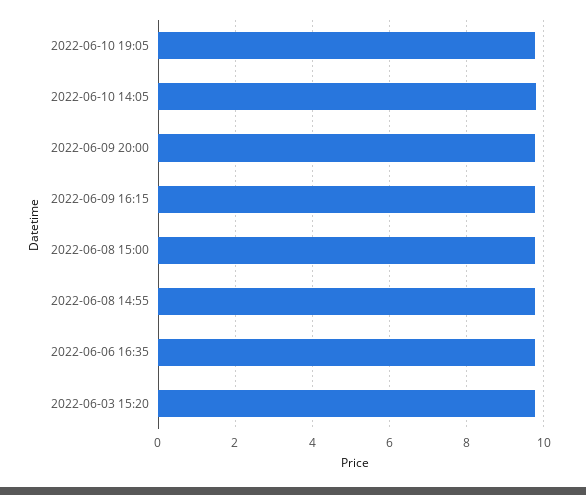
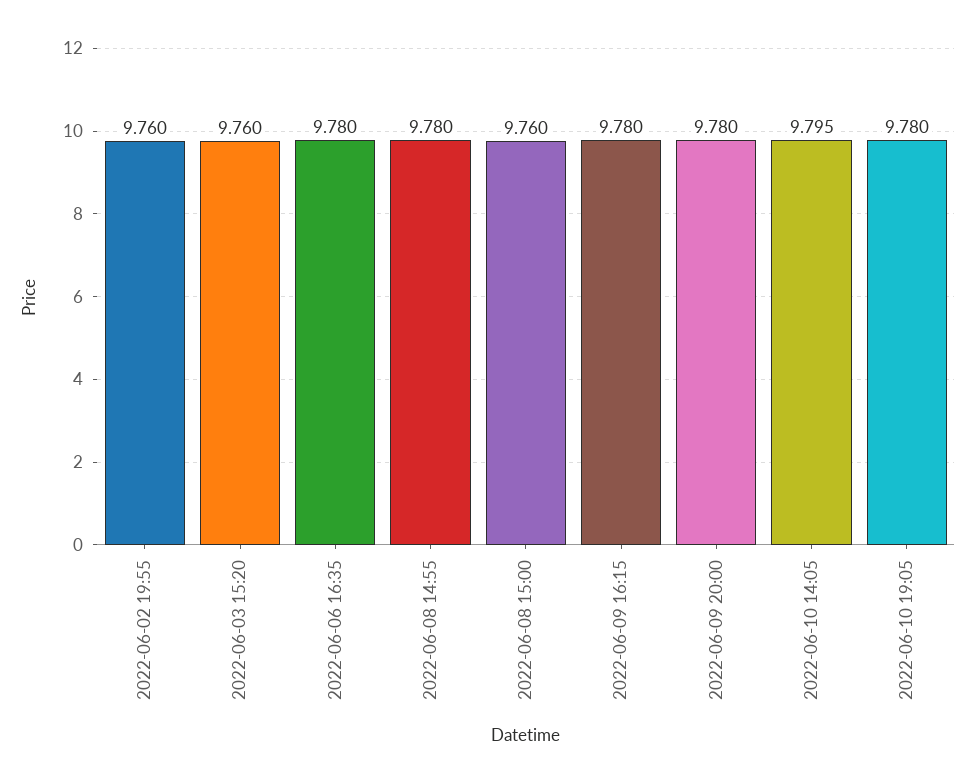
  {
    "2022-06-10 19:05": 9.78,
    "2022-06-10 14:05": 9.795,
    "2022-06-09 20:00": 9.78,
    "2022-06-09 16:15": 9.78,
    "2022-06-08 15:00": 9.76,
    "2022-06-08 14:55": 9.78,
    "2022-06-06 16:35": 9.78,
-   "2022-06-03 15:20": 9.76
+   "2022-06-03 15:20": 9.76,
+   "2022-06-02 19:55": 9.76
  }

